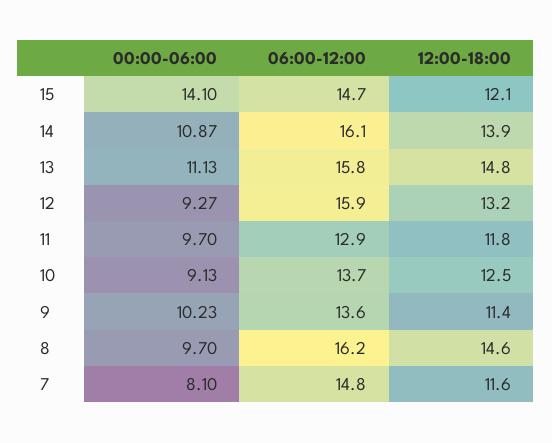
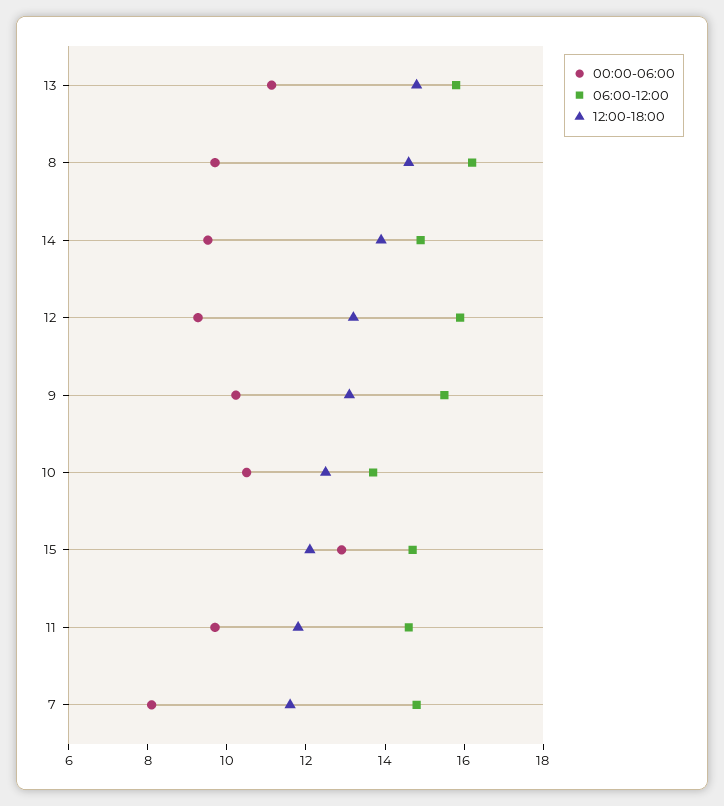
  {
    "00:00-06:00": {
-     "15": 14.1,
+     "15": 13,
-     "14": 10.87,
+     "14": 9.5,
      "13": 11.13,
      "12": 9.27,
      "11": 9.7,
-     "10": 9.13,
+     "10": 10.5,
      "9": 10.23,
      "8": 9.7,
      "7": 8.1
    },
    "06:00-12:00": {
      "15": 14.7,
-     "14": 16.1,
+     "14": 15,
      "13": 15.8,
      "12": 15.9,
-     "11": 12.9,
+     "11": 14.5,
      "10": 13.7,
-     "9": 13.6,
+     "9": 15.5,
      "8": 16.2,
      "7": 14.8
    },
    "12:00-18:00": {
      "15": 12.1,
      "14": 13.9,
      "13": 14.8,
      "12": 13.2,
      "11": 11.8,
      "10": 12.5,
-     "9": 11.4,
+     "9": 13,
      "8": 14.6,
      "7": 11.6
    }
  }

